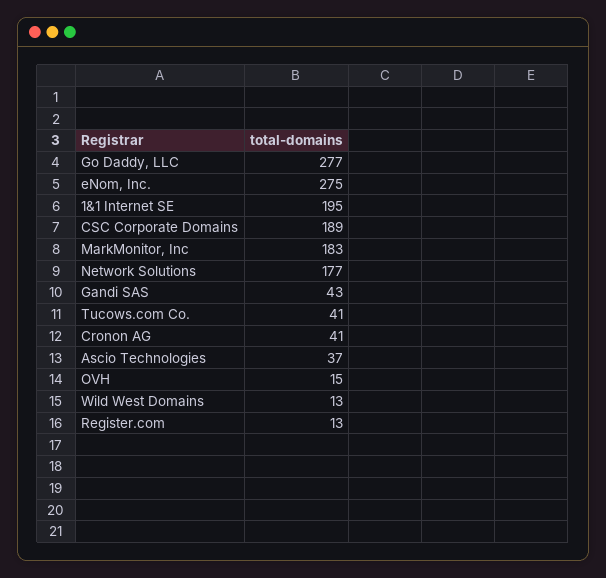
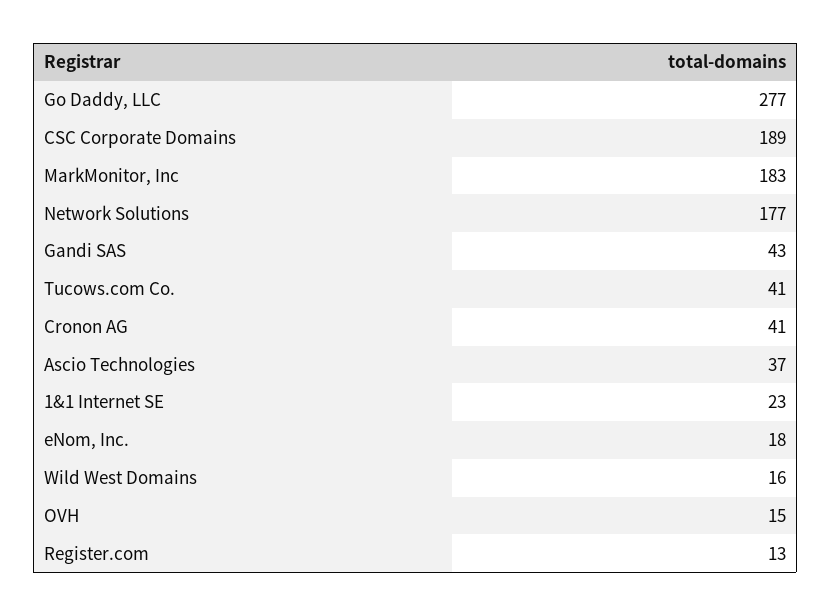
  {
    "Go Daddy, LLC": 277,
-   "eNom, Inc.": 275,
+   "eNom, Inc.": 18,
-   "1&1 Internet SE": 195,
+   "1&1 Internet SE": 23,
    "CSC Corporate Domains": 189,
    "MarkMonitor, Inc": 183,
    "Network Solutions": 177,
    "Gandi SAS": 43,
    "Tucows.com Co.": 41,
    "Cronon AG": 41,
    "Ascio Technologies": 37,
    "OVH": 15,
-   "Wild West Domains": 13,
+   "Wild West Domains": 16,
    "Register.com": 13
  }

